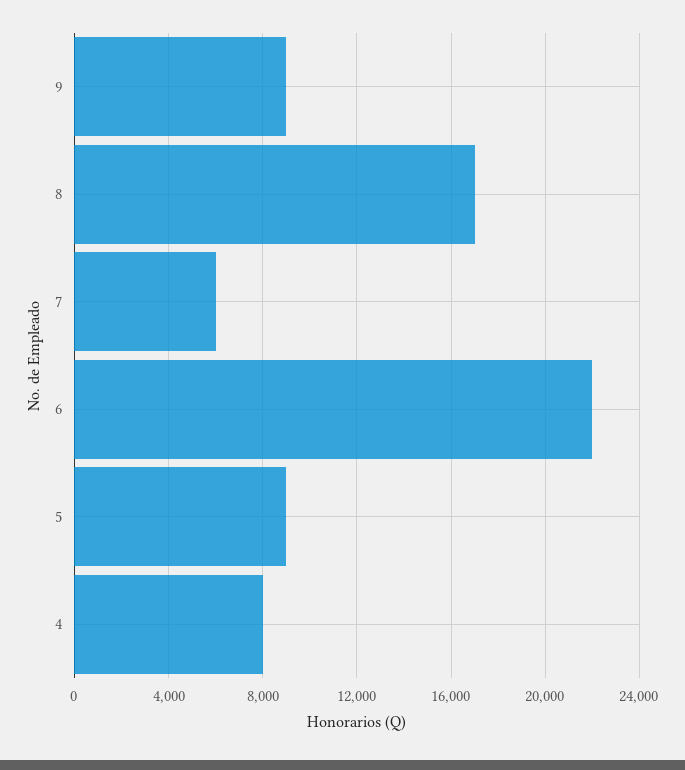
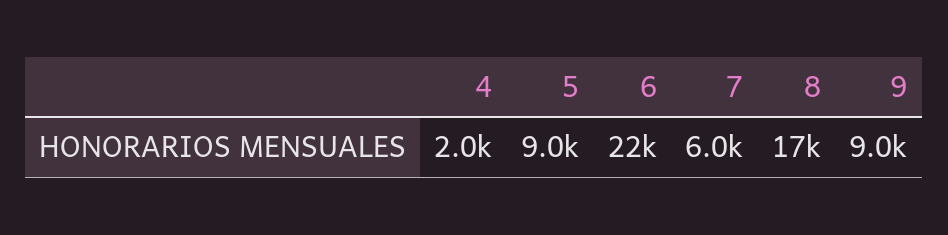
  {
    "9": 9000,
    "8": 17000,
    "7": 6000,
    "6": 22000,
    "5": 9000,
-   "4": 8000
+   "4": 2000
  }

